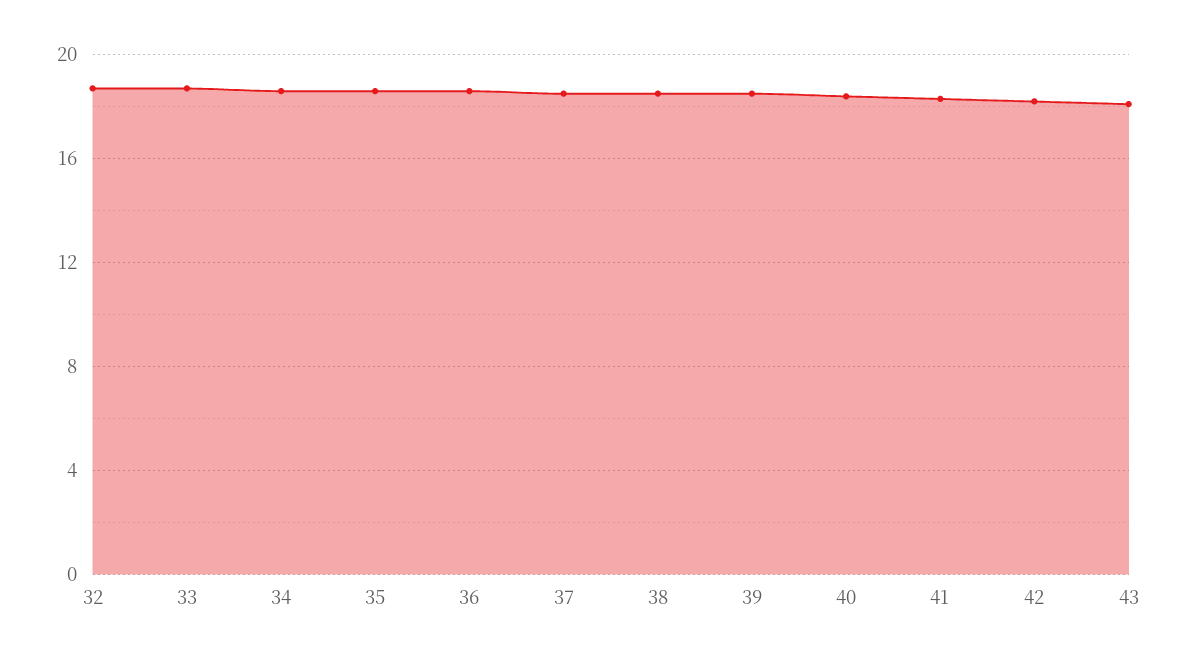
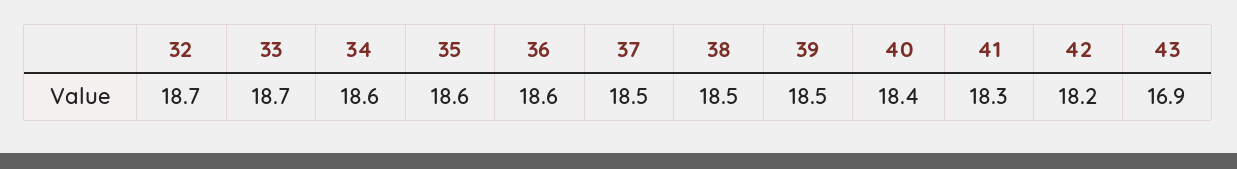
  {
    "32": 18.7,
    "33": 18.7,
    "34": 18.6,
    "35": 18.6,
    "36": 18.6,
    "37": 18.5,
    "38": 18.5,
    "39": 18.5,
    "40": 18.4,
    "41": 18.3,
    "42": 18.2,
-   "43": 18
+   "43": 16.9
  }

